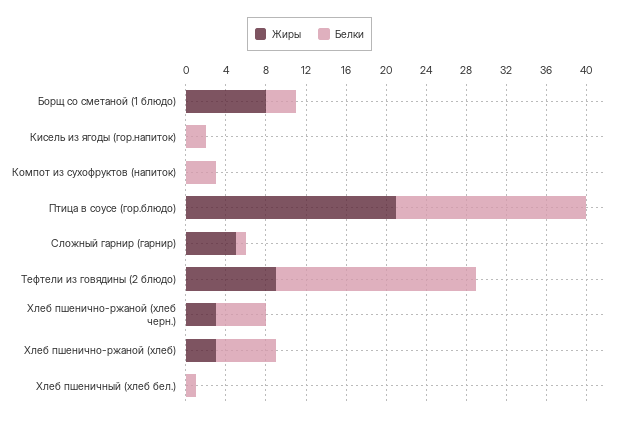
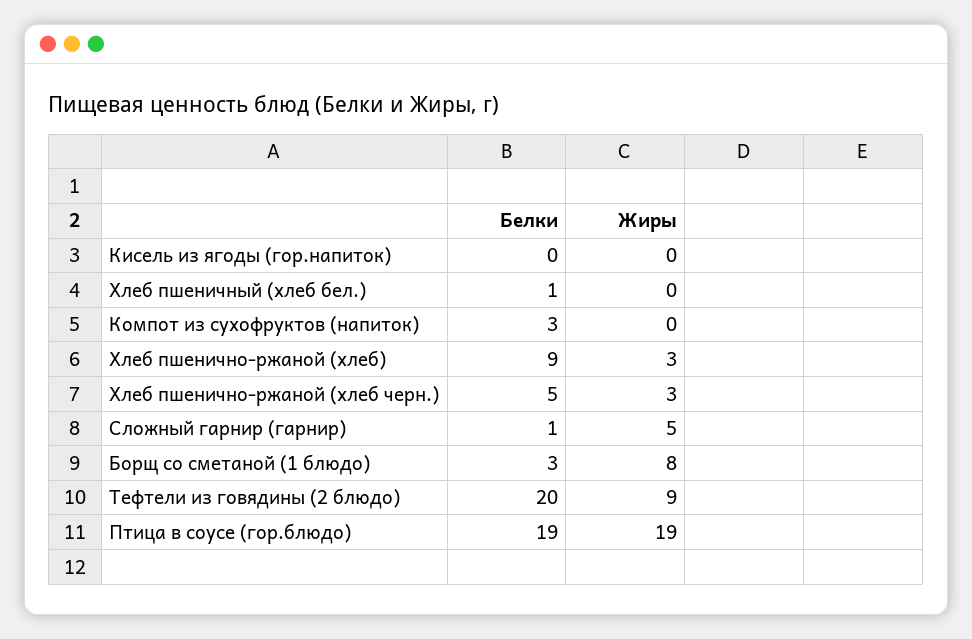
  {
    "Жиры": {
      "Борщ со сметаной (1 блюдо)": 8,
      "Кисель из ягоды (гор.напиток)": 0,
      "Компот из сухофруктов (напиток)": 0,
-     "Птица в соусе (гор.блюдо)": 21,
+     "Птица в соусе (гор.блюдо)": 19,
      "Сложный гарнир (гарнир)": 5,
      "Тефтели из говядины (2 блюдо)": 9,
      "Хлеб пшенично-ржаной (хлеб черн.)": 3,
      "Хлеб пшенично-ржаной (хлеб)": 3,
      "Хлеб пшеничный (хлеб бел.)": 0
    },
    "Белки": {
      "Борщ со сметаной (1 блюдо)": 3,
-     "Кисель из ягоды (гор.напиток)": 2,
+     "Кисель из ягоды (гор.напиток)": 0,
      "Компот из сухофруктов (напиток)": 3,
      "Птица в соусе (гор.блюдо)": 19,
      "Сложный гарнир (гарнир)": 1,
      "Тефтели из говядины (2 блюдо)": 20,
      "Хлеб пшенично-ржаной (хлеб черн.)": 5,
-     "Хлеб пшенично-ржаной (хлеб)": 6,
+     "Хлеб пшенично-ржаной (хлеб)": 9,
      "Хлеб пшеничный (хлеб бел.)": 1
    }
  }

